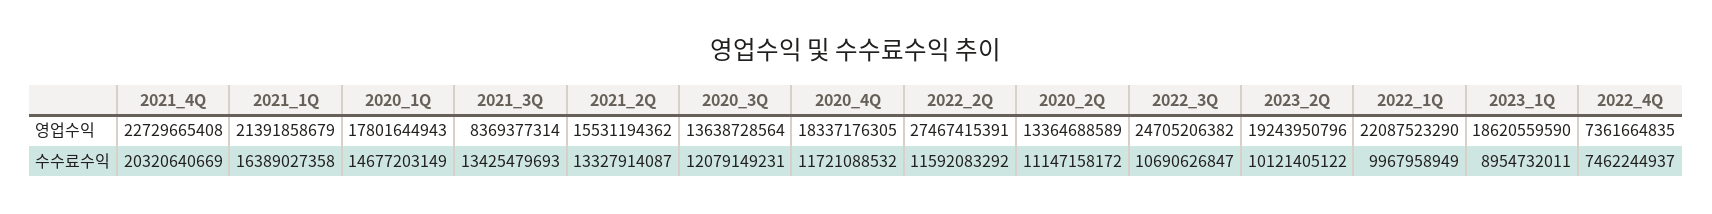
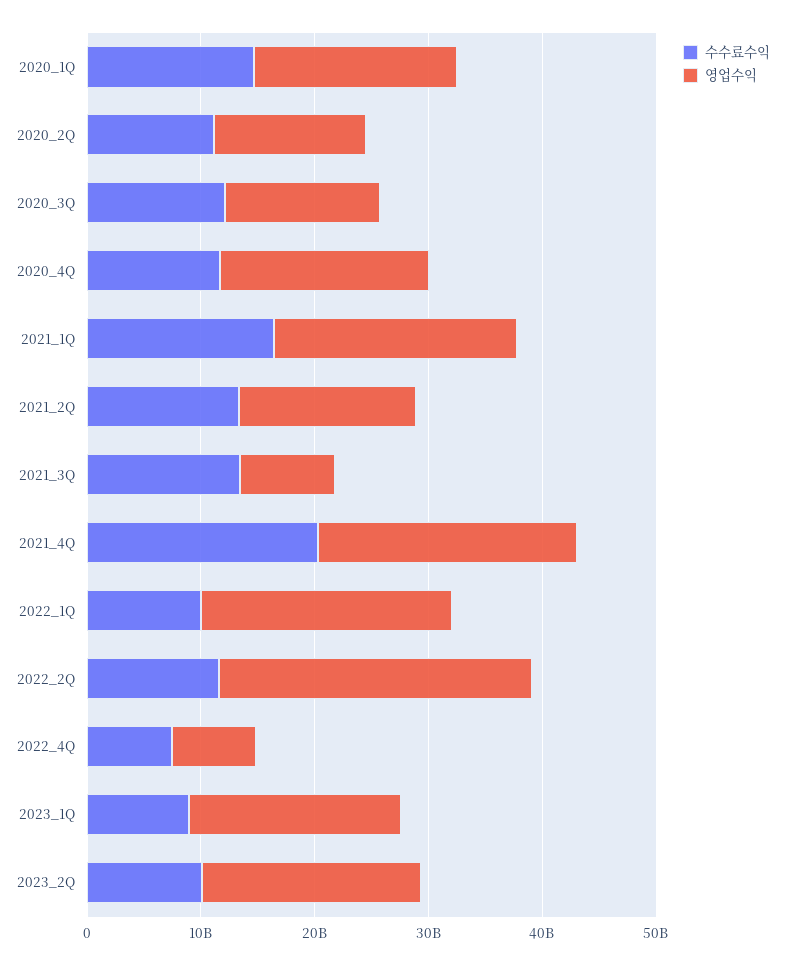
  {
    "영업수익": {
      "2021_4Q": 22729665408,
      "2021_1Q": 21391858679,
      "2020_1Q": 17801644943,
      "2021_3Q": 8369377314,
      "2021_2Q": 15531194362,
      "2020_3Q": 13638728564,
      "2020_4Q": 18337176305,
      "2022_2Q": 27467415391,
      "2020_2Q": 13364688589,
-     "2022_3Q": 24705206382,
      "2023_2Q": 19243950796,
      "2022_1Q": 22087523290,
      "2023_1Q": 18620559590,
      "2022_4Q": 7361664835
    },
    "수수료수익": {
      "2021_4Q": 20320640669,
      "2021_1Q": 16389027358,
      "2020_1Q": 14677203149,
      "2021_3Q": 13425479693,
      "2021_2Q": 13327914087,
      "2020_3Q": 12079149231,
      "2020_4Q": 11721088532,
      "2022_2Q": 11592083292,
      "2020_2Q": 11147158172,
-     "2022_3Q": 10690626847,
      "2023_2Q": 10121405122,
      "2022_1Q": 9967958949,
      "2023_1Q": 8954732011,
      "2022_4Q": 7462244937
    }
  }

